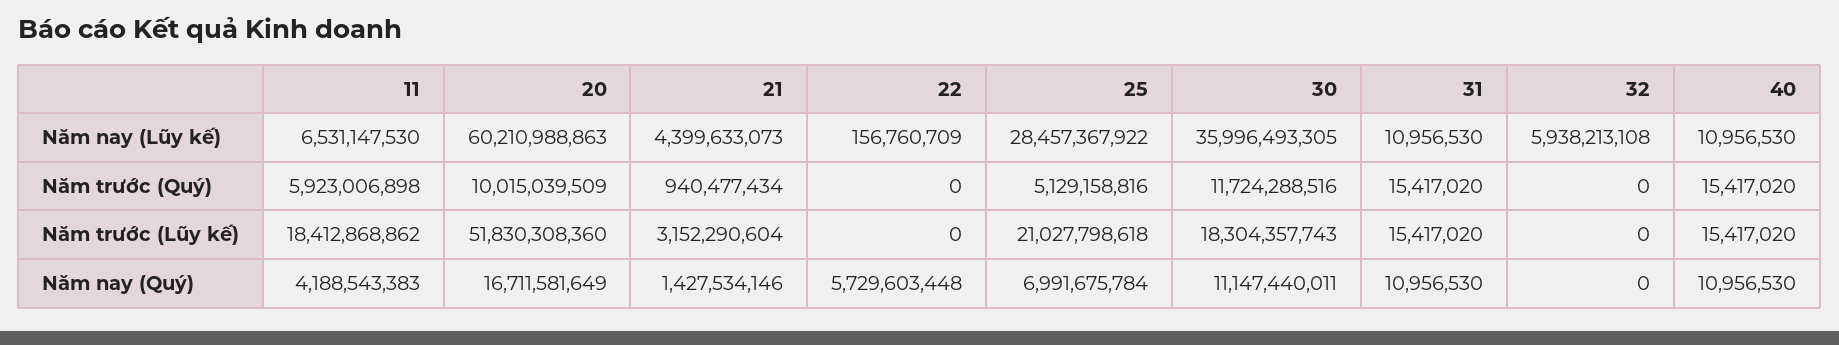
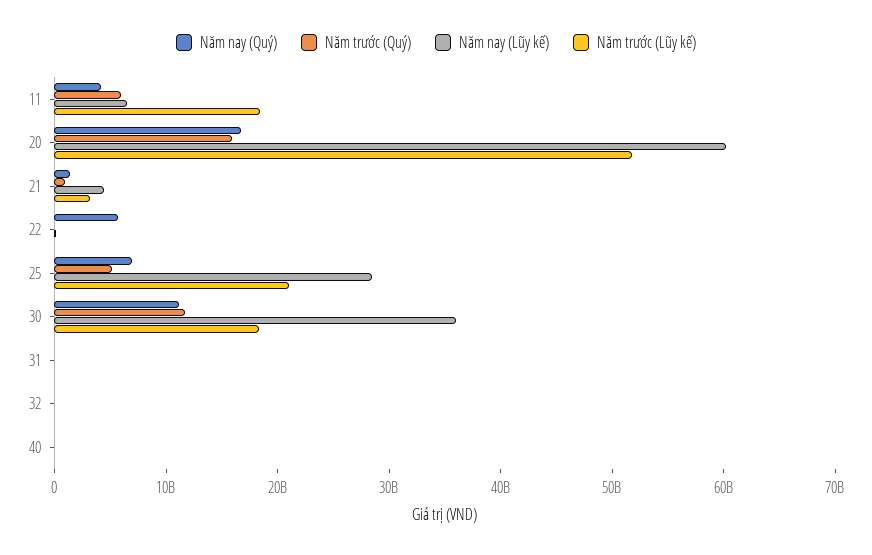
  {
    "Năm nay (Lũy kế)": {
      "11": 6531147530,
      "20": 60210988863,
      "21": 4399633073,
      "22": 156760709,
      "25": 28457367922,
      "30": 35996493305,
      "31": 10956530,
-     "32": 5938213108,
+     "32": 0,
      "40": 10956530
    },
    "Năm trước (Quý)": {
      "11": 5923006898,
-     "20": 10015039509,
+     "20": 16000000000,
      "21": 940477434,
      "22": 0,
      "25": 5129158816,
      "30": 11724288516,
      "31": 15417020,
      "32": 0,
      "40": 15417020
    },
    "Năm trước (Lũy kế)": {
      "11": 18412868862,
      "20": 51830308360,
      "21": 3152290604,
      "22": 0,
      "25": 21027798618,
      "30": 18304357743,
      "31": 15417020,
      "32": 0,
      "40": 15417020
    },
    "Năm nay (Quý)": {
      "11": 4188543383,
      "20": 16711581649,
      "21": 1427534146,
      "22": 5729603448,
      "25": 6991675784,
      "30": 11147440011,
      "31": 10956530,
      "32": 0,
      "40": 10956530
    }
  }

